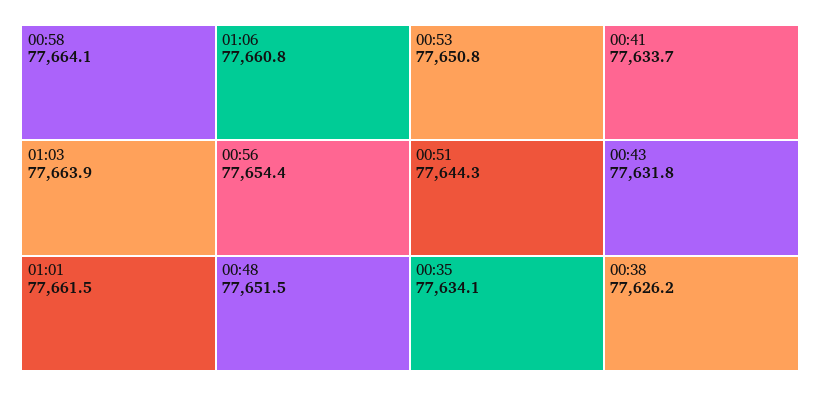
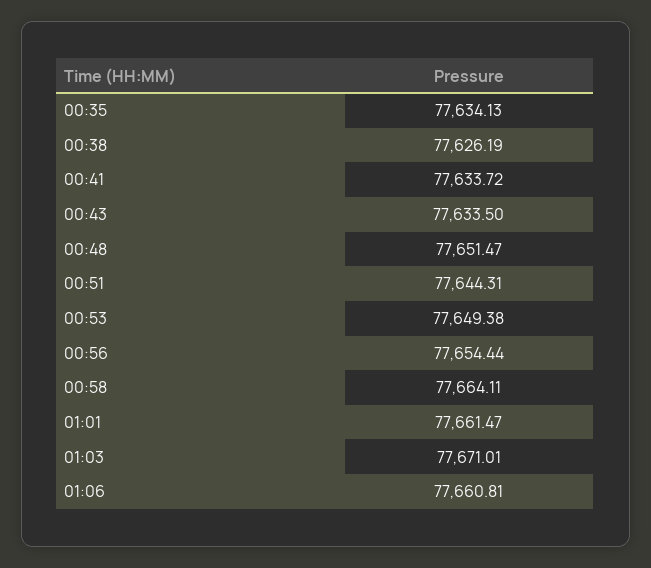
  {
    "00:58": 77664.11,
-   "01:03": 77663.9,
+   "01:03": 77671.01,
    "01:01": 77661.47,
    "01:06": 77660.81,
    "00:56": 77654.44,
    "00:48": 77651.47,
-   "00:53": 77650.8,
+   "00:53": 77649.38,
    "00:51": 77644.31,
    "00:35": 77634.13,
    "00:41": 77633.72,
-   "00:43": 77631.8,
+   "00:43": 77633.5,
    "00:38": 77626.19
  }

